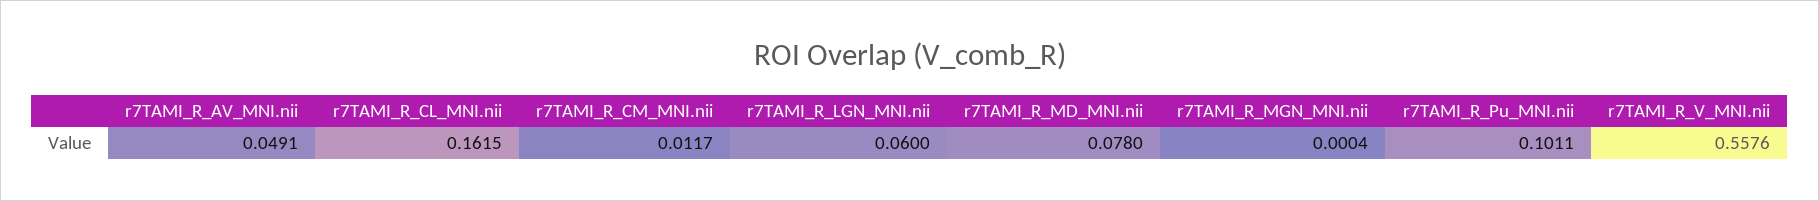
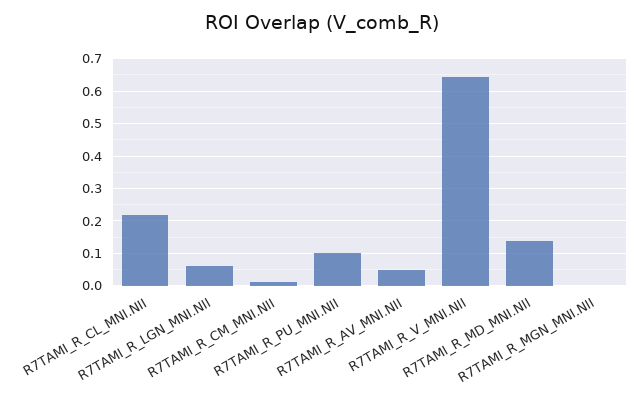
  {
    "r7TAMI_R_AV_MNI.nii": 0.0491,
-   "r7TAMI_R_CL_MNI.nii": 0.1615,
+   "r7TAMI_R_CL_MNI.nii": 0.22,
    "r7TAMI_R_CM_MNI.nii": 0.0117,
    "r7TAMI_R_LGN_MNI.nii": 0.06,
-   "r7TAMI_R_MD_MNI.nii": 0.078,
+   "r7TAMI_R_MD_MNI.nii": 0.14,
    "r7TAMI_R_MGN_MNI.nii": 0.0004,
    "r7TAMI_R_Pu_MNI.nii": 0.1011,
-   "r7TAMI_R_V_MNI.nii": 0.5576
+   "r7TAMI_R_V_MNI.nii": 0.64
  }

